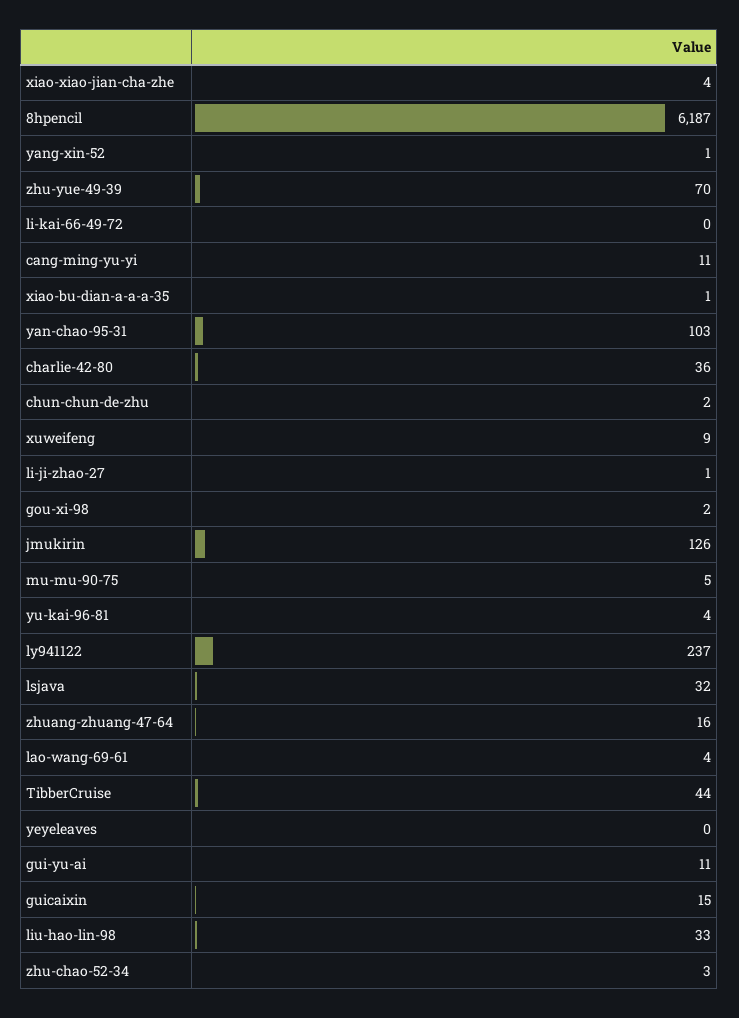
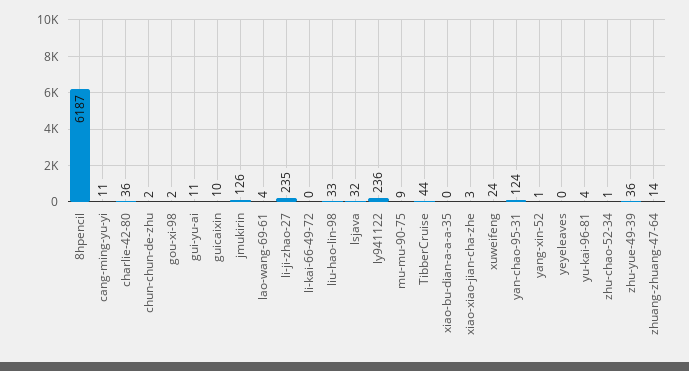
  {
-   "xiao-xiao-jian-cha-zhe": 4,
+   "xiao-xiao-jian-cha-zhe": 3,
    "8hpencil": 6187,
    "yang-xin-52": 1,
-   "zhu-yue-49-39": 70,
+   "zhu-yue-49-39": 36,
    "li-kai-66-49-72": 0,
    "cang-ming-yu-yi": 11,
-   "xiao-bu-dian-a-a-a-35": 1,
+   "xiao-bu-dian-a-a-a-35": 0,
-   "yan-chao-95-31": 103,
+   "yan-chao-95-31": 124,
    "charlie-42-80": 36,
    "chun-chun-de-zhu": 2,
-   "xuweifeng": 9,
+   "xuweifeng": 24,
-   "li-ji-zhao-27": 1,
+   "li-ji-zhao-27": 235,
    "gou-xi-98": 2,
    "jmukirin": 126,
-   "mu-mu-90-75": 5,
+   "mu-mu-90-75": 9,
    "yu-kai-96-81": 4,
-   "ly941122": 237,
+   "ly941122": 236,
    "lsjava": 32,
-   "zhuang-zhuang-47-64": 16,
+   "zhuang-zhuang-47-64": 14,
    "lao-wang-69-61": 4,
    "TibberCruise": 44,
    "yeyeleaves": 0,
    "gui-yu-ai": 11,
-   "guicaixin": 15,
+   "guicaixin": 10,
    "liu-hao-lin-98": 33,
-   "zhu-chao-52-34": 3
+   "zhu-chao-52-34": 1
  }

